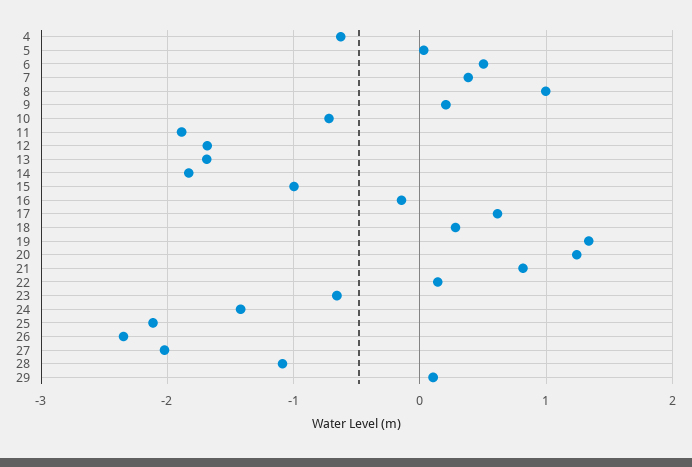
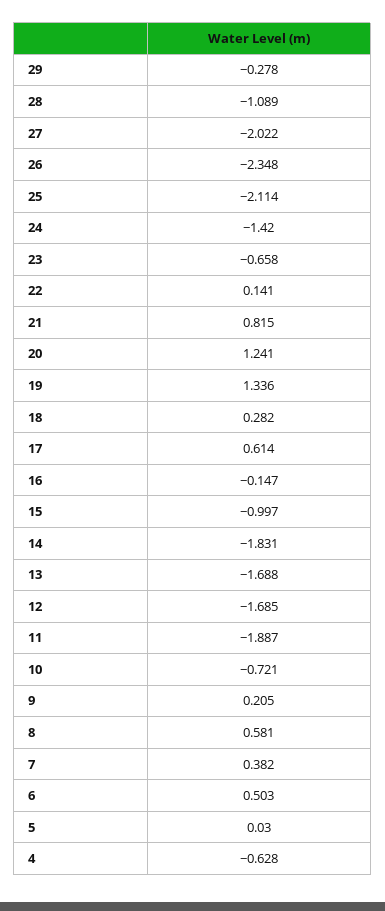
  {
    "4": -0.628,
    "5": 0.03,
    "6": 0.503,
    "7": 0.382,
-   "8": 1,
+   "8": 0.581,
    "9": 0.205,
    "10": -0.721,
    "11": -1.887,
    "12": -1.685,
    "13": -1.688,
    "14": -1.831,
    "15": -0.997,
    "16": -0.147,
    "17": 0.614,
    "18": 0.282,
    "19": 1.336,
    "20": 1.241,
    "21": 0.815,
    "22": 0.141,
    "23": -0.658,
    "24": -1.42,
    "25": -2.114,
    "26": -2.348,
    "27": -2.022,
    "28": -1.089,
-   "29": 0.1
+   "29": -0.278
  }

